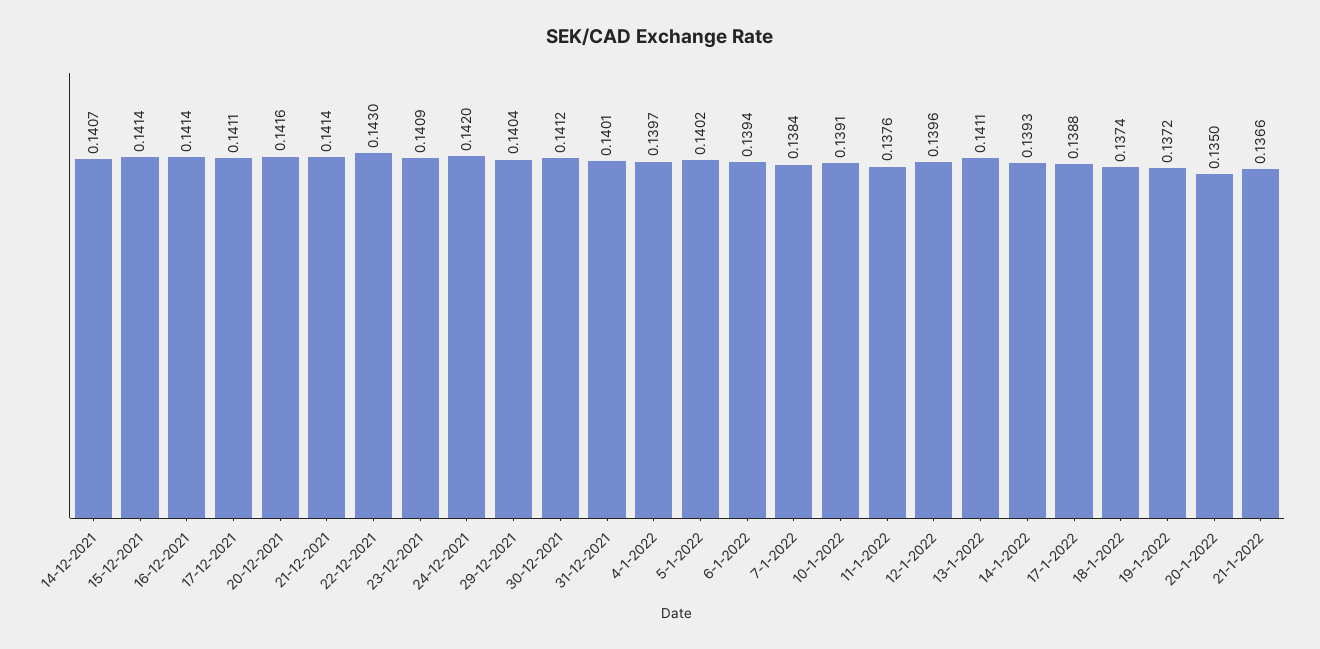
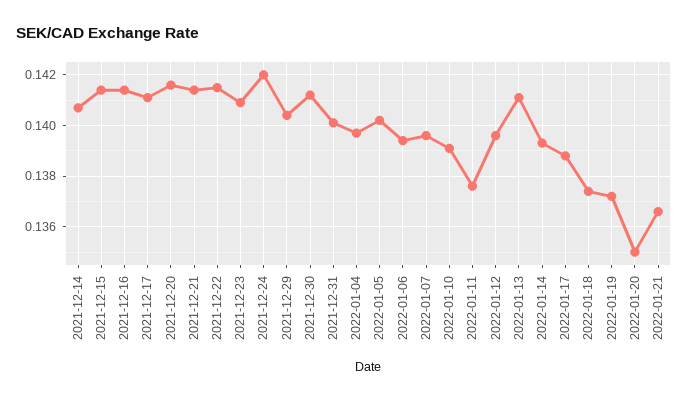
  {
    "14-12-2021": 0.1407,
    "15-12-2021": 0.1414,
    "16-12-2021": 0.1414,
    "17-12-2021": 0.1411,
    "20-12-2021": 0.1416,
    "21-12-2021": 0.1414,
-   "22-12-2021": 0.143,
+   "22-12-2021": 0.1415,
    "23-12-2021": 0.1409,
    "24-12-2021": 0.142,
    "29-12-2021": 0.1404,
    "30-12-2021": 0.1412,
    "31-12-2021": 0.1401,
    "4-1-2022": 0.1397,
    "5-1-2022": 0.1402,
    "6-1-2022": 0.1394,
-   "7-1-2022": 0.1384,
+   "7-1-2022": 0.1395,
    "10-1-2022": 0.1391,
    "11-1-2022": 0.1376,
    "12-1-2022": 0.1396,
    "13-1-2022": 0.1411,
    "14-1-2022": 0.1393,
    "17-1-2022": 0.1388,
    "18-1-2022": 0.1374,
    "19-1-2022": 0.1372,
    "20-1-2022": 0.135,
    "21-1-2022": 0.1366
  }

